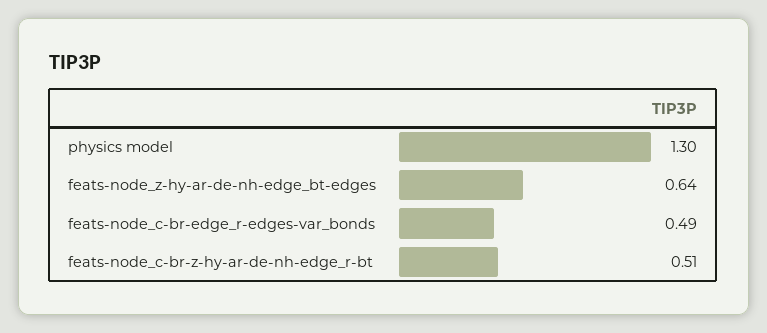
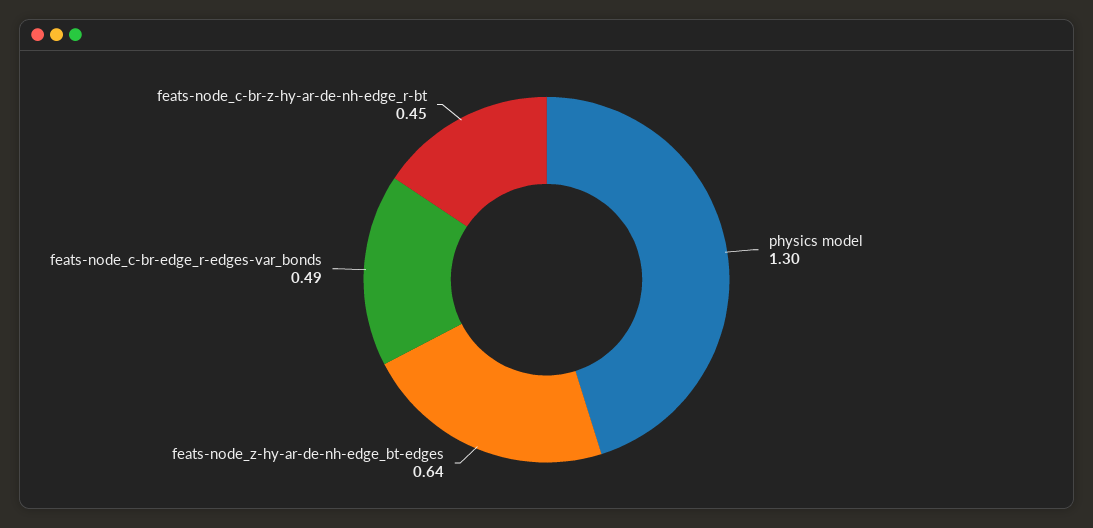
  {
    "physics model": 1.3,
    "feats-node_z-hy-ar-de-nh-edge_bt-edges": 0.64,
    "feats-node_c-br-edge_r-edges-var_bonds": 0.49,
-   "feats-node_c-br-z-hy-ar-de-nh-edge_r-bt": 0.51
+   "feats-node_c-br-z-hy-ar-de-nh-edge_r-bt": 0.45
  }

